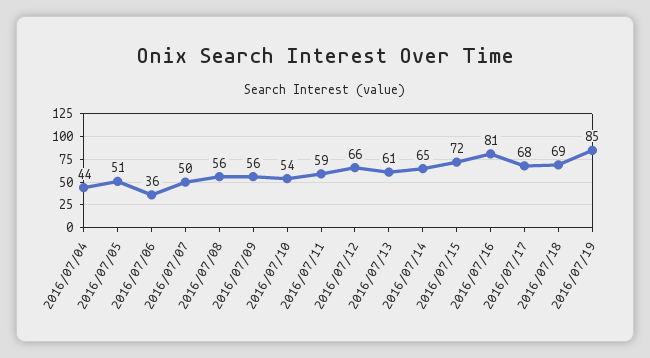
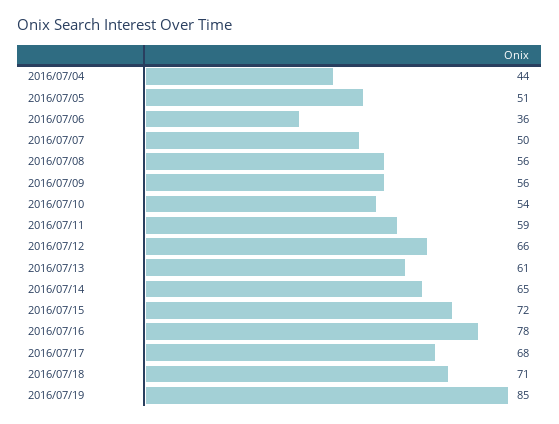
  {
    "2016/07/04": 44,
    "2016/07/05": 51,
    "2016/07/06": 36,
    "2016/07/07": 50,
    "2016/07/08": 56,
    "2016/07/09": 56,
    "2016/07/10": 54,
    "2016/07/11": 59,
    "2016/07/12": 66,
    "2016/07/13": 61,
    "2016/07/14": 65,
    "2016/07/15": 72,
-   "2016/07/16": 81,
+   "2016/07/16": 78,
    "2016/07/17": 68,
-   "2016/07/18": 69,
+   "2016/07/18": 71,
    "2016/07/19": 85
  }

